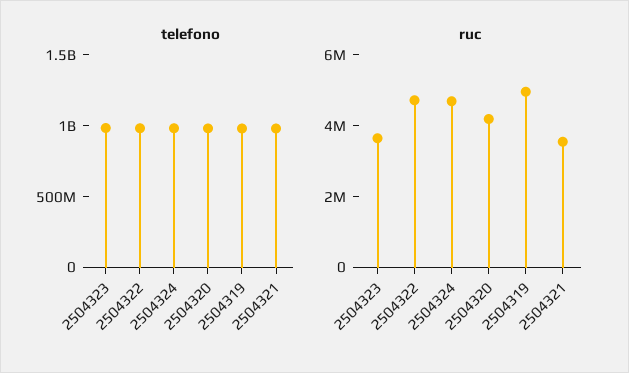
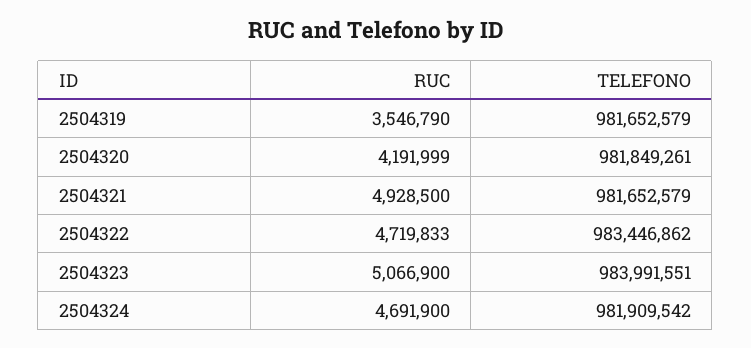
  {
    "telefono": {
      "2504323": 983991551,
      "2504322": 983446862,
      "2504324": 981909542,
      "2504320": 981849261,
      "2504319": 981652579,
      "2504321": 981652579
    },
    "ruc": {
-     "2504323": 3500000,
+     "2504323": 5066900,
      "2504322": 4719833,
      "2504324": 4691900,
      "2504320": 4191999,
-     "2504319": 5000000,
+     "2504319": 3546790,
-     "2504321": 3500000
+     "2504321": 4928500
    }
  }

